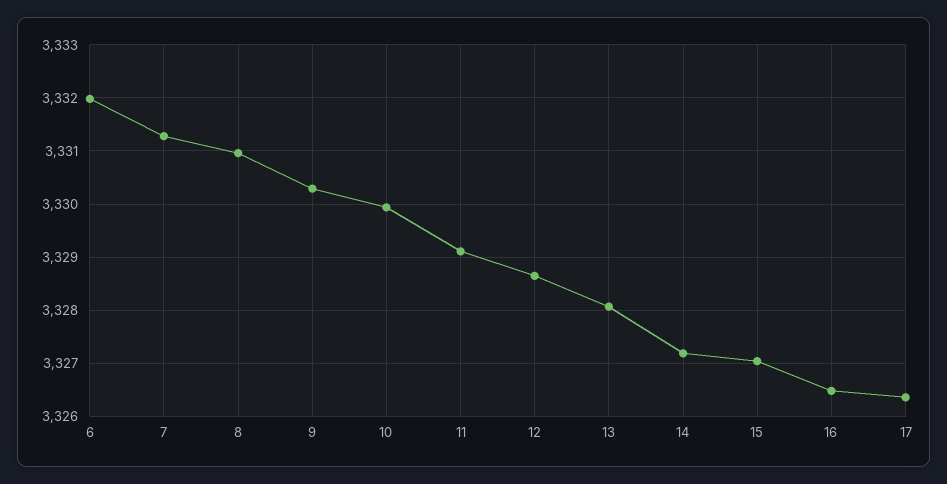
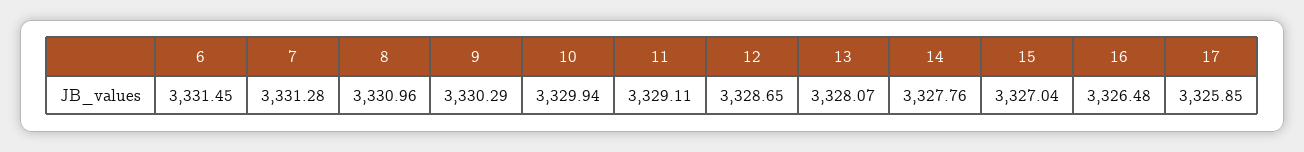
  {
-   "6": 3332,
+   "6": 3331.45,
    "7": 3331.28,
    "8": 3330.96,
    "9": 3330.29,
    "10": 3329.94,
    "11": 3329.11,
    "12": 3328.65,
    "13": 3328.07,
-   "14": 3327.2,
+   "14": 3327.76,
    "15": 3327.04,
    "16": 3326.48,
-   "17": 3326.4
+   "17": 3325.85
  }

